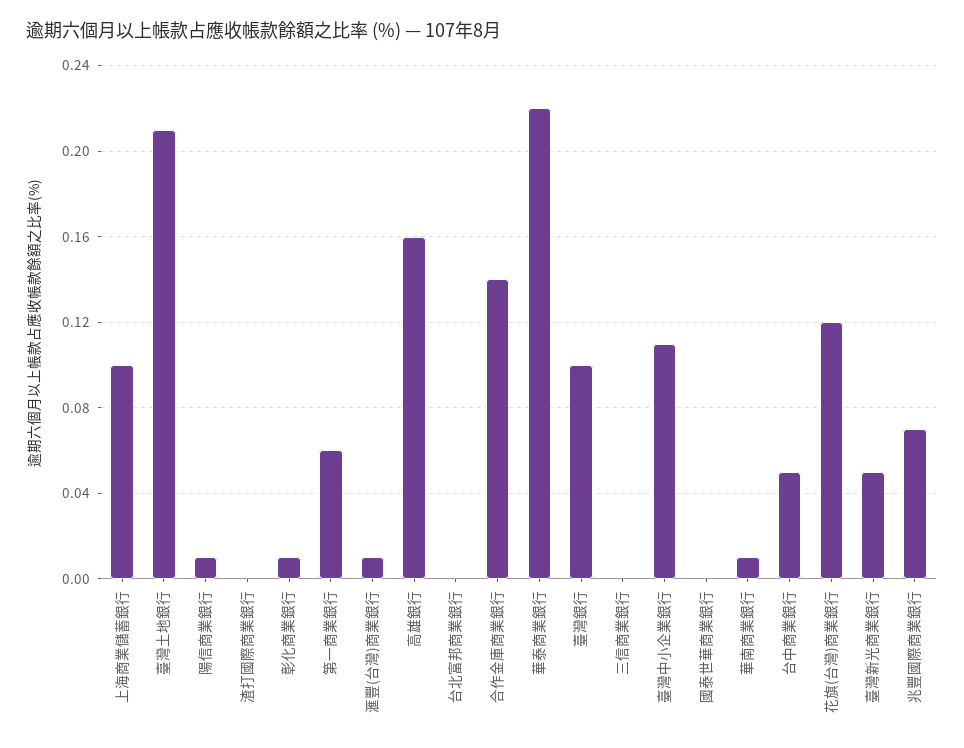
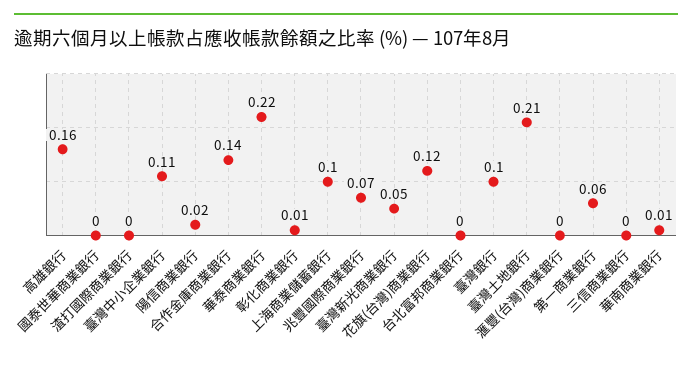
  {
    "上海商業儲蓄銀行": 0.1,
    "臺灣土地銀行": 0.21,
-   "陽信商業銀行": 0.01,
+   "陽信商業銀行": 0.02,
    "渣打國際商業銀行": 0,
    "彰化商業銀行": 0.01,
    "第一商業銀行": 0.06,
-   "滙豐(台灣)商業銀行": 0.01,
+   "滙豐(台灣)商業銀行": 0,
    "高雄銀行": 0.16,
    "台北富邦商業銀行": 0,
    "合作金庫商業銀行": 0.14,
    "華泰商業銀行": 0.22,
    "臺灣銀行": 0.1,
    "三信商業銀行": 0,
    "臺灣中小企業銀行": 0.11,
    "國泰世華商業銀行": 0,
    "華南商業銀行": 0.01,
-   "台中商業銀行": 0.05,
    "花旗(台灣)商業銀行": 0.12,
    "臺灣新光商業銀行": 0.05,
    "兆豐國際商業銀行": 0.07
  }

